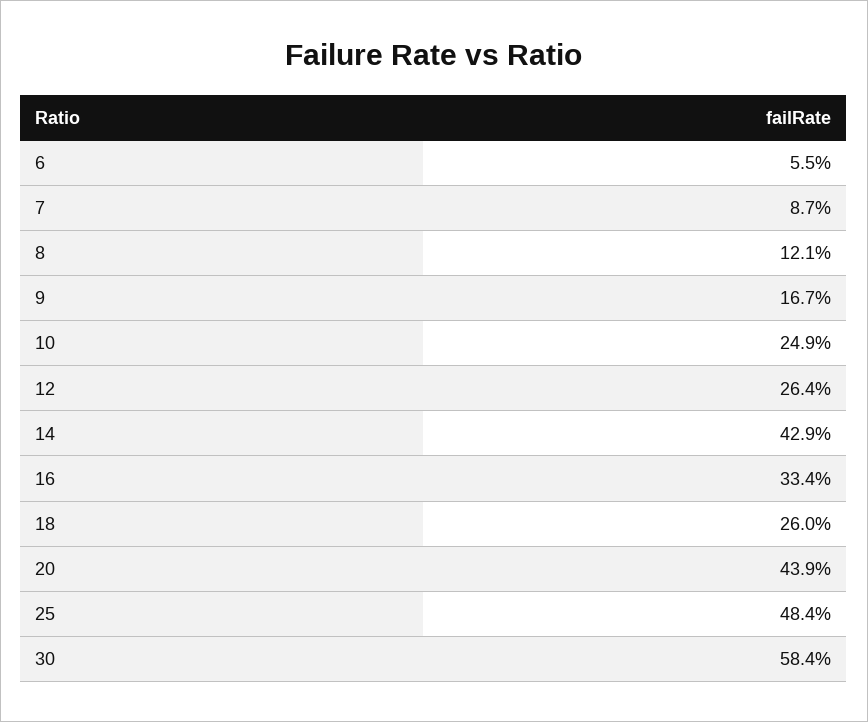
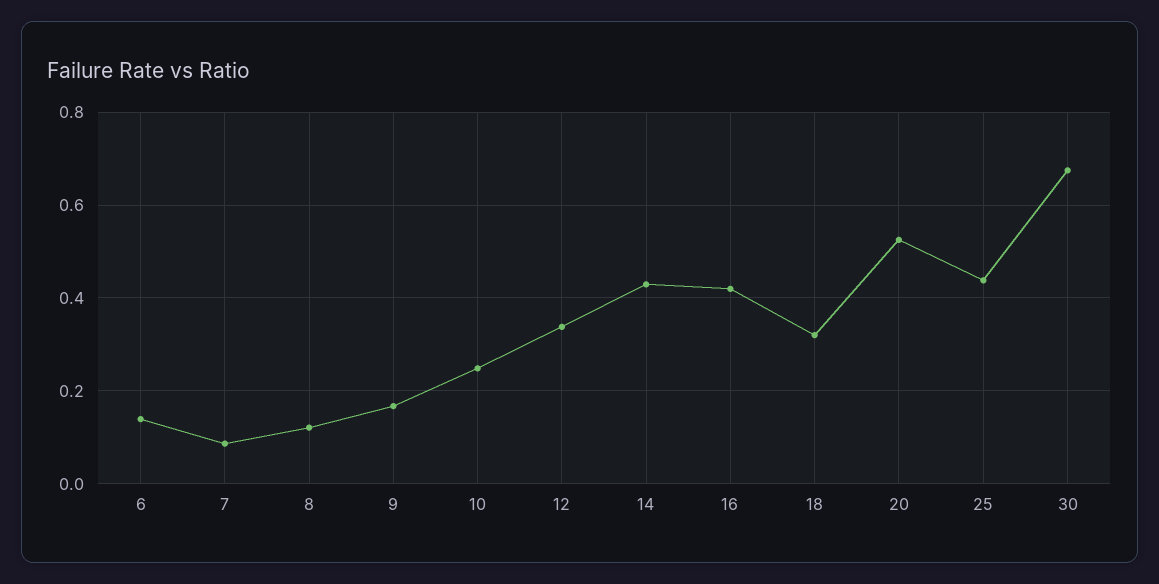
  {
-   "6": 0.055,
+   "6": 0.14,
    "7": 0.087,
    "8": 0.121,
    "9": 0.167,
    "10": 0.249,
-   "12": 0.264,
+   "12": 0.34,
    "14": 0.429,
-   "16": 0.334,
+   "16": 0.42,
-   "18": 0.26,
+   "18": 0.32,
-   "20": 0.439,
+   "20": 0.52,
-   "25": 0.484,
+   "25": 0.44,
-   "30": 0.584
+   "30": 0.68
  }

